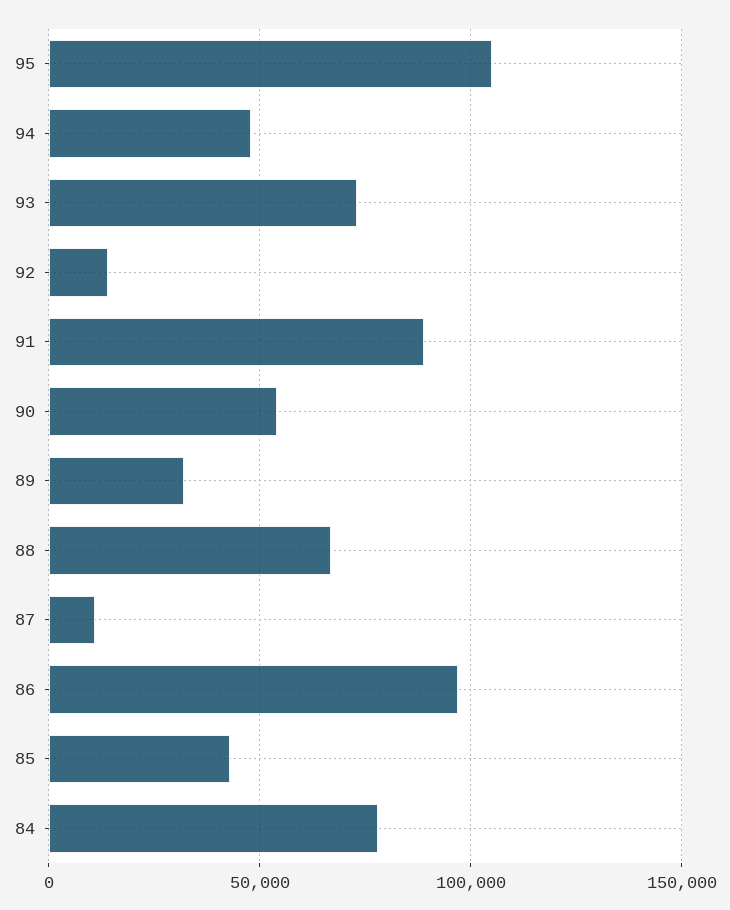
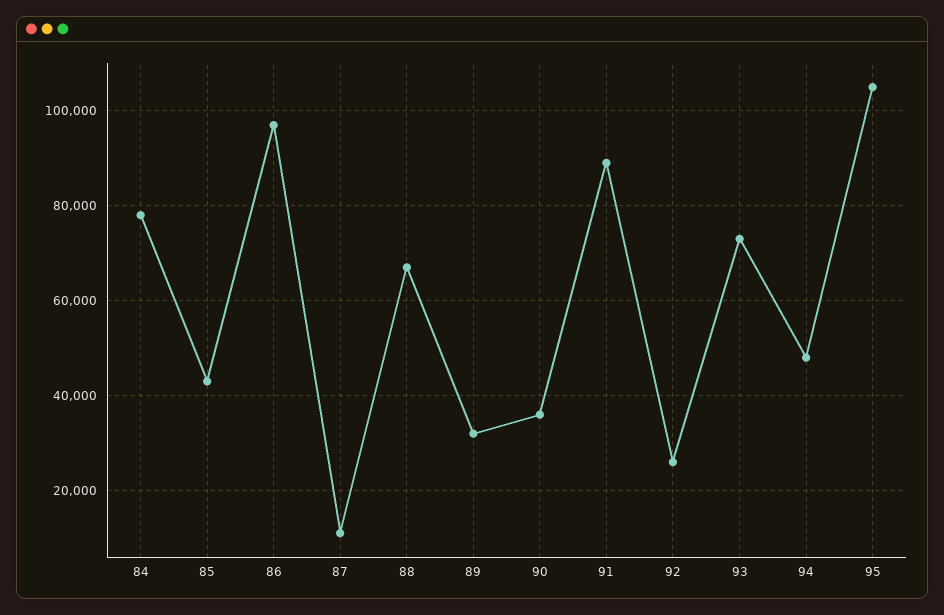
  {
    "95": 106000,
    "94": 48000,
    "93": 74000,
-   "92": 15000,
+   "92": 26000,
    "91": 90000,
-   "90": 55000,
+   "90": 36000,
    "89": 32000,
    "88": 68000,
    "87": 12000,
    "86": 98000,
    "85": 44000,
    "84": 78000
  }

